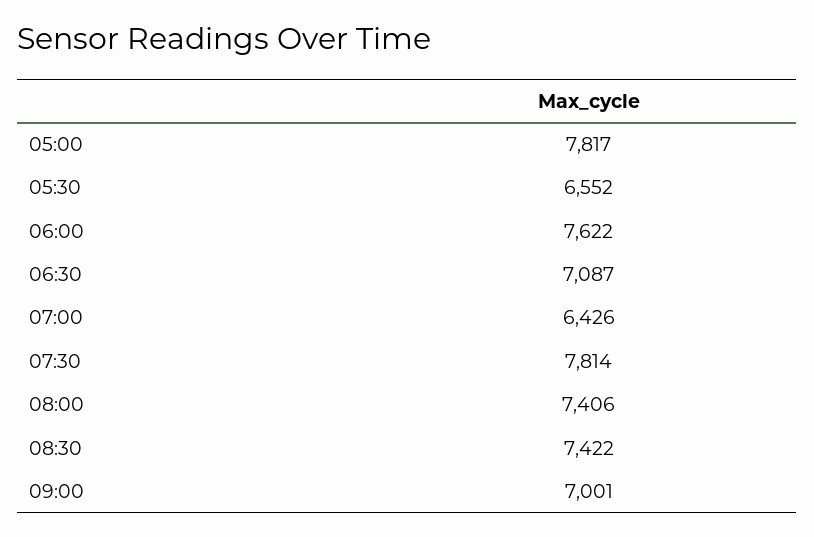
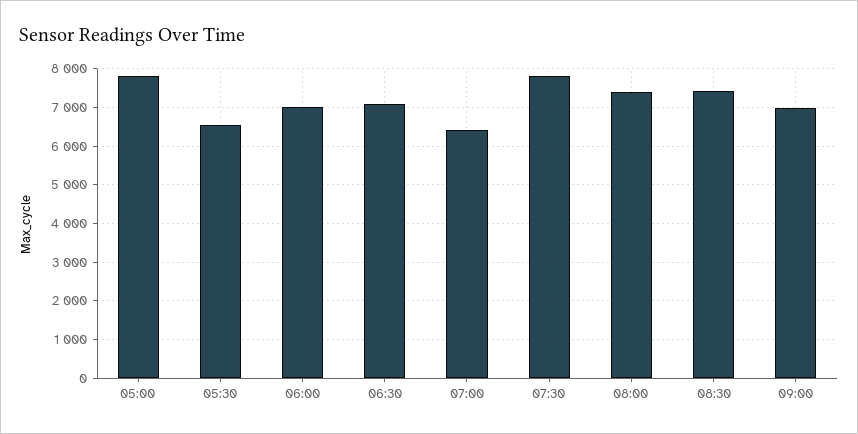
  {
    "05:00": 7817,
    "05:30": 6552,
-   "06:00": 7622,
+   "06:00": 7000,
    "06:30": 7087,
    "07:00": 6426,
    "07:30": 7814,
    "08:00": 7406,
    "08:30": 7422,
    "09:00": 7001
  }

